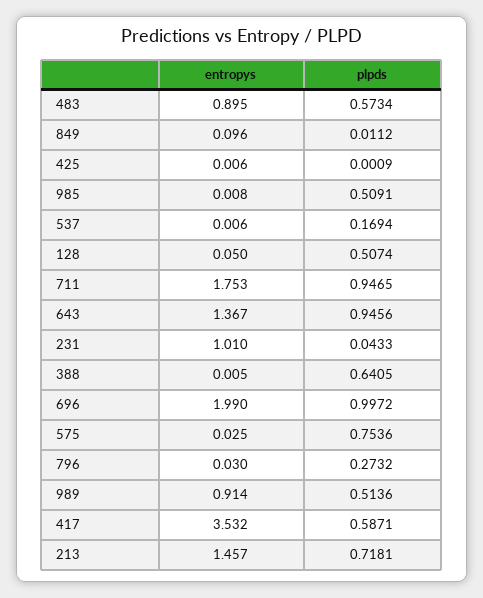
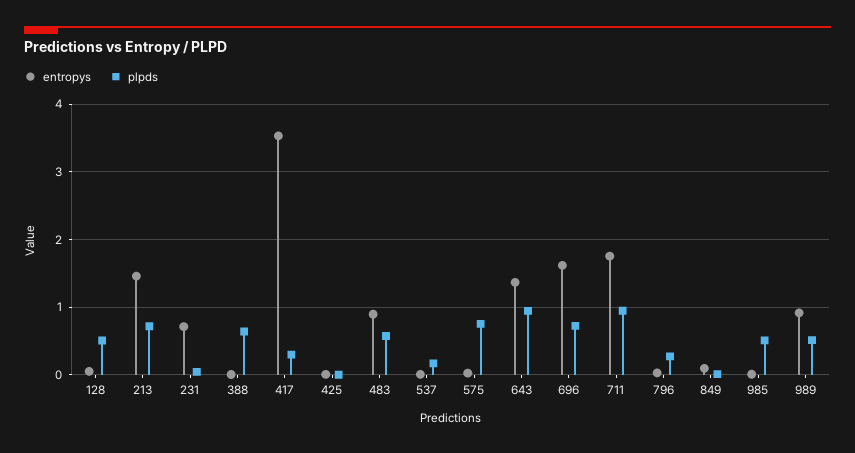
  {
    "entropys": {
      "483": 0.895,
      "849": 0.096,
      "425": 0.006,
      "985": 0.008,
      "537": 0.006,
      "128": 0.05,
      "711": 1.753,
      "643": 1.367,
-     "231": 1.01,
+     "231": 0.7,
      "388": 0.005,
-     "696": 1.99,
+     "696": 1.6,
      "575": 0.025,
      "796": 0.03,
      "989": 0.914,
      "417": 3.532,
      "213": 1.457
    },
    "plpds": {
      "483": 0.5734,
      "849": 0.0112,
      "425": 0.0009,
      "985": 0.5091,
      "537": 0.1694,
      "128": 0.5074,
      "711": 0.9465,
      "643": 0.9456,
      "231": 0.0433,
      "388": 0.6405,
-     "696": 0.9972,
+     "696": 0.7,
      "575": 0.7536,
      "796": 0.2732,
      "989": 0.5136,
-     "417": 0.5871,
+     "417": 0.3,
      "213": 0.7181
    }
  }

